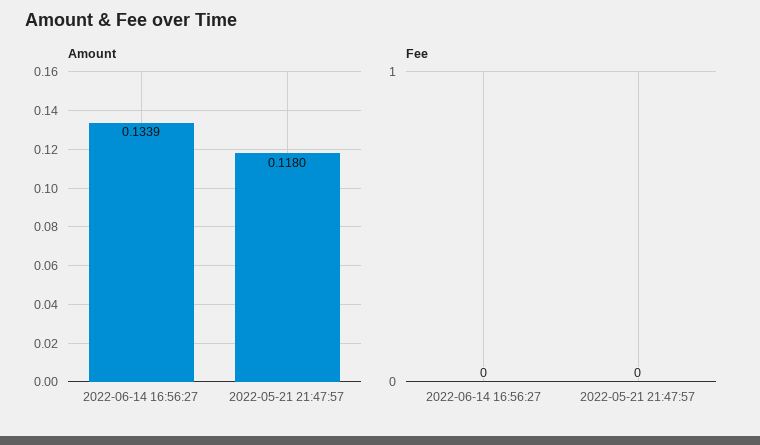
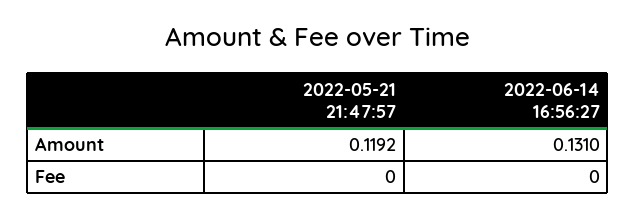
  {
    "Amount": {
-     "2022-06-14 16:56:27": 0.1339,
+     "2022-06-14 16:56:27": 0.131,
-     "2022-05-21 21:47:57": 0.118
+     "2022-05-21 21:47:57": 0.1192
    },
    "Fee": {
      "2022-06-14 16:56:27": 0,
      "2022-05-21 21:47:57": 0
    }
  }

